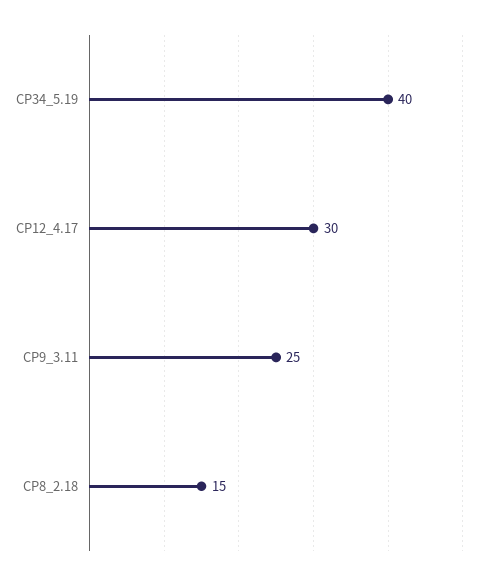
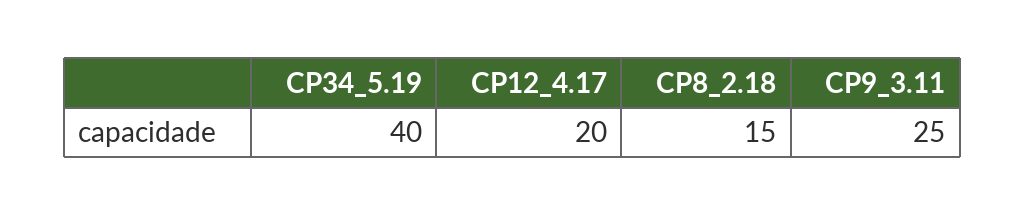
  {
    "CP34_5.19": 40,
-   "CP12_4.17": 30,
+   "CP12_4.17": 20,
    "CP9_3.11": 25,
    "CP8_2.18": 15
  }

